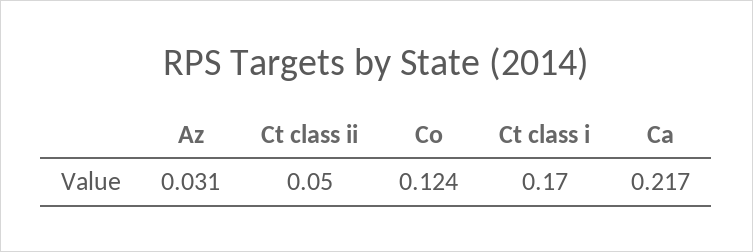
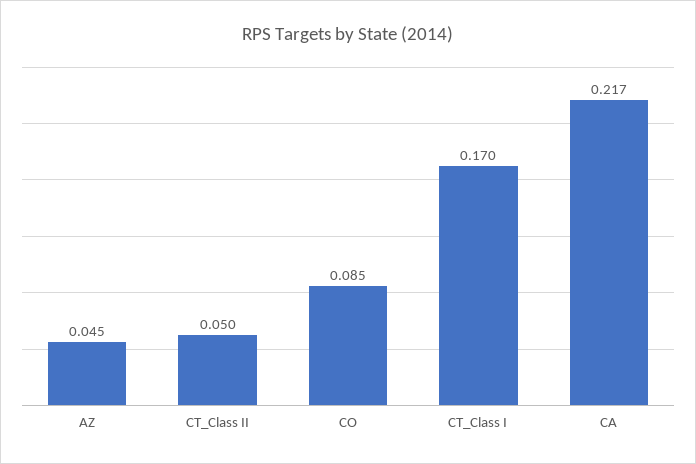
  {
-   "Az": 0.031,
+   "Az": 0.045,
    "Ct class ii": 0.05,
-   "Co": 0.124,
+   "Co": 0.085,
    "Ct class i": 0.17,
    "Ca": 0.217
  }

